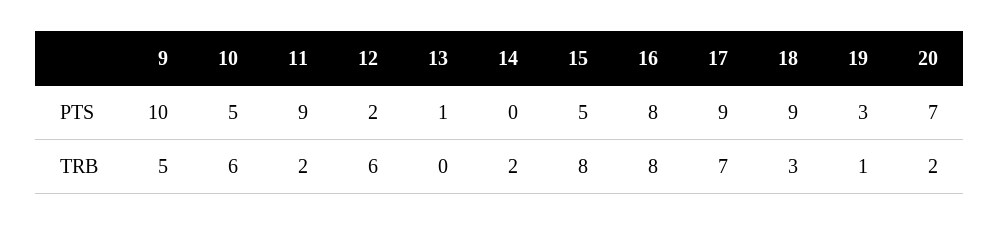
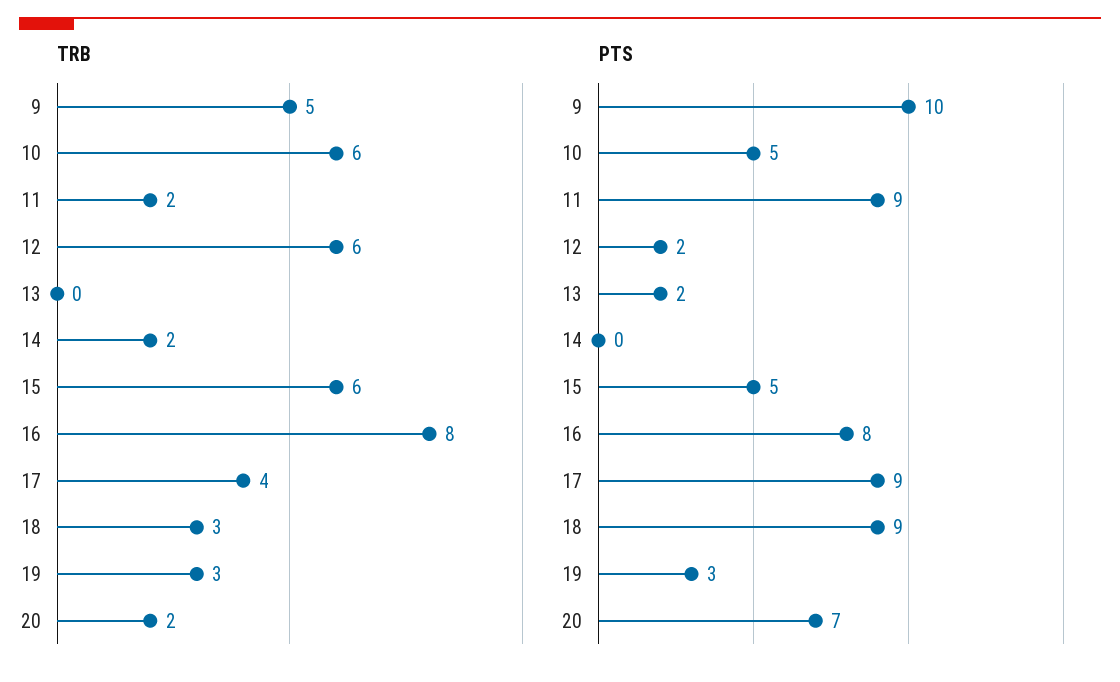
  {
    "PTS": {
      "9": 10,
      "10": 5,
      "11": 9,
      "12": 2,
-     "13": 1,
+     "13": 2,
      "14": 0,
      "15": 5,
      "16": 8,
      "17": 9,
      "18": 9,
      "19": 3,
      "20": 7
    },
    "TRB": {
      "9": 5,
      "10": 6,
      "11": 2,
      "12": 6,
      "13": 0,
      "14": 2,
-     "15": 8,
+     "15": 6,
      "16": 8,
-     "17": 7,
+     "17": 4,
      "18": 3,
-     "19": 1,
+     "19": 3,
      "20": 2
    }
  }

